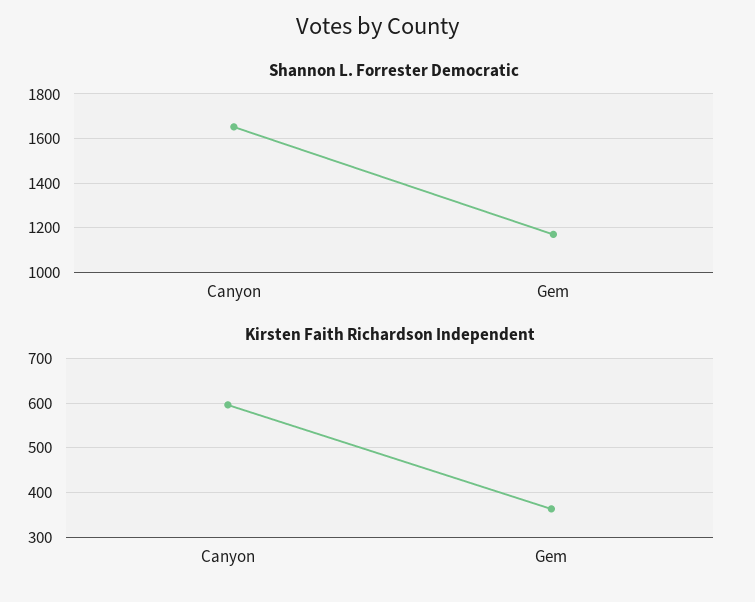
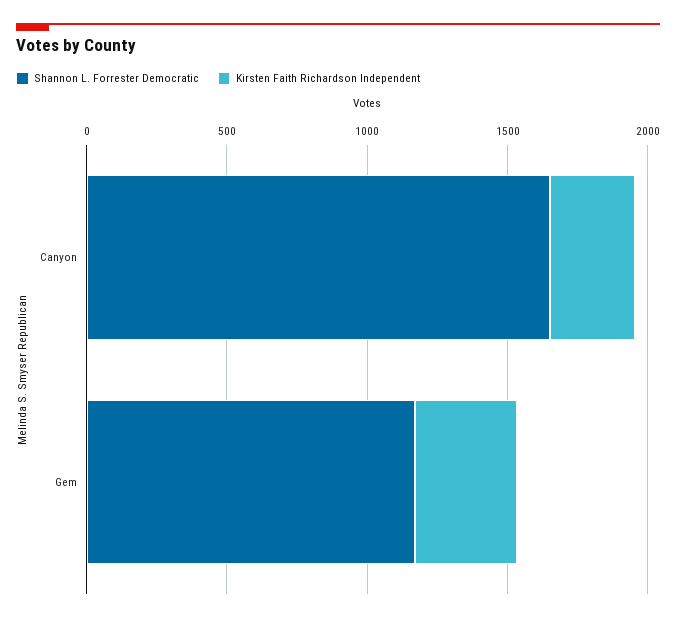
  {
    "Shannon L. Forrester Democratic": {
      "Canyon": 1650,
      "Gem": 1150
    },
    "Kirsten Faith Richardson Independent": {
-     "Canyon": 600,
+     "Canyon": 300,
      "Gem": 360
    }
  }

